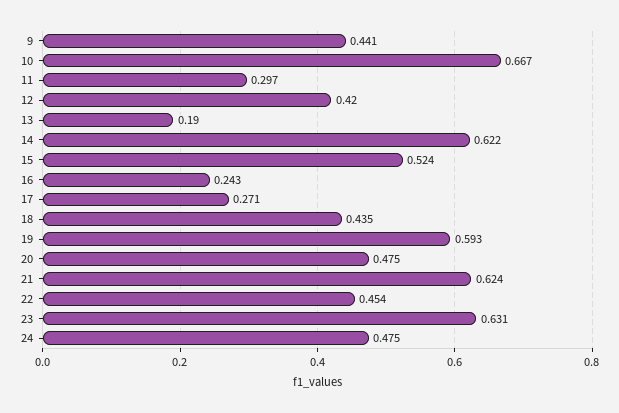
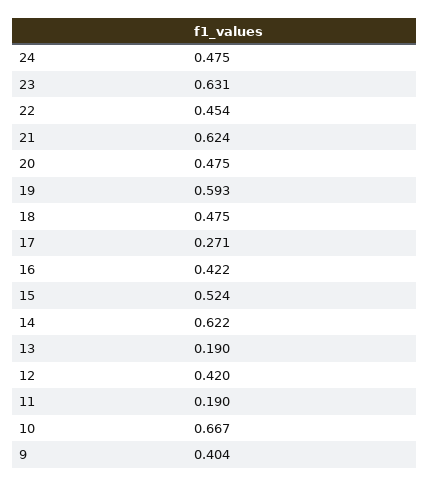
  {
-   "9": 0.441,
+   "9": 0.404,
    "10": 0.667,
-   "11": 0.297,
+   "11": 0.19,
    "12": 0.42,
    "13": 0.19,
    "14": 0.622,
    "15": 0.524,
-   "16": 0.243,
+   "16": 0.422,
    "17": 0.271,
-   "18": 0.435,
+   "18": 0.475,
    "19": 0.593,
    "20": 0.475,
    "21": 0.624,
    "22": 0.454,
    "23": 0.631,
    "24": 0.475
  }

